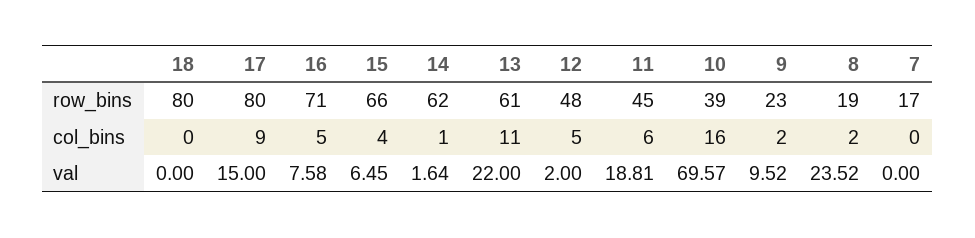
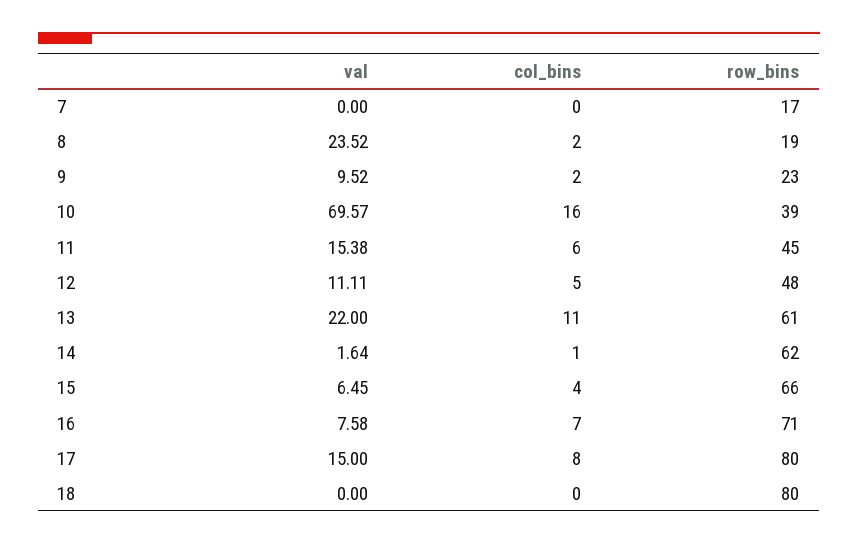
  {
    "18": {
      "row_bins": 80,
      "col_bins": 0,
      "val": 0
    },
    "17": {
      "row_bins": 80,
-     "col_bins": 9,
+     "col_bins": 8,
      "val": 15
    },
    "16": {
      "row_bins": 71,
-     "col_bins": 5,
+     "col_bins": 7,
      "val": 7.58
    },
    "15": {
      "row_bins": 66,
      "col_bins": 4,
      "val": 6.45
    },
    "14": {
      "row_bins": 62,
      "col_bins": 1,
      "val": 1.64
    },
    "13": {
      "row_bins": 61,
      "col_bins": 11,
      "val": 22
    },
    "12": {
      "row_bins": 48,
      "col_bins": 5,
-     "val": 2
+     "val": 11.11
    },
    "11": {
      "row_bins": 45,
      "col_bins": 6,
-     "val": 18.81
+     "val": 15.38
    },
    "10": {
      "row_bins": 39,
      "col_bins": 16,
      "val": 69.57
    },
    "9": {
      "row_bins": 23,
      "col_bins": 2,
      "val": 9.52
    },
    "8": {
      "row_bins": 19,
      "col_bins": 2,
      "val": 23.52
    },
    "7": {
      "row_bins": 17,
      "col_bins": 0,
      "val": 0
    }
  }

